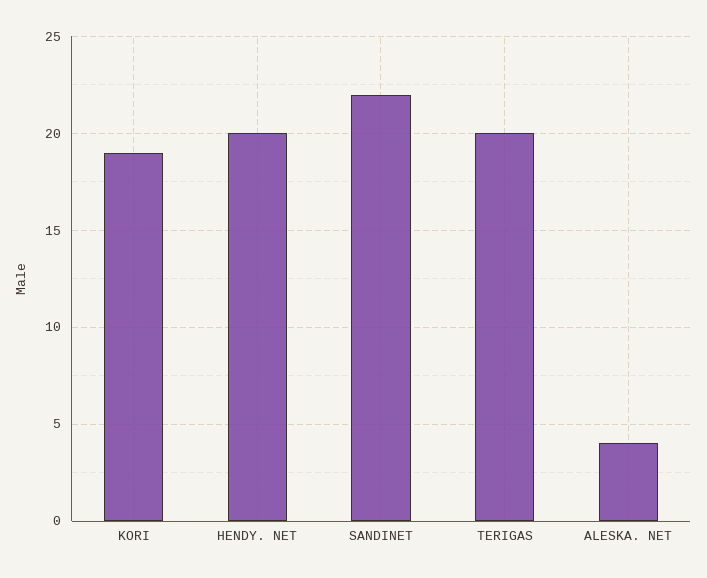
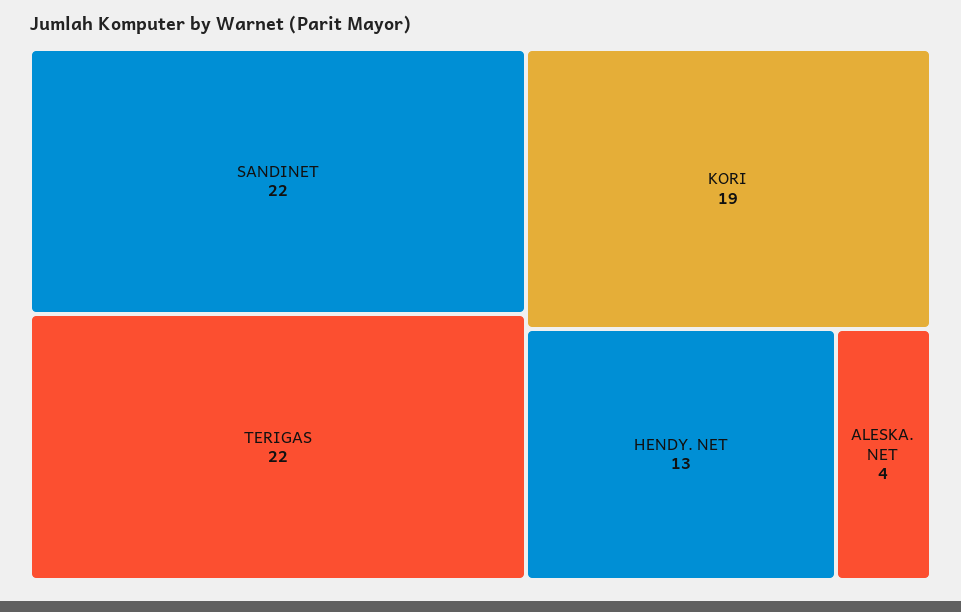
  {
    "KORI": 19,
-   "HENDY. NET": 20,
+   "HENDY. NET": 13,
    "SANDINET": 22,
-   "TERIGAS": 20,
+   "TERIGAS": 22,
    "ALESKA. NET": 4
  }

